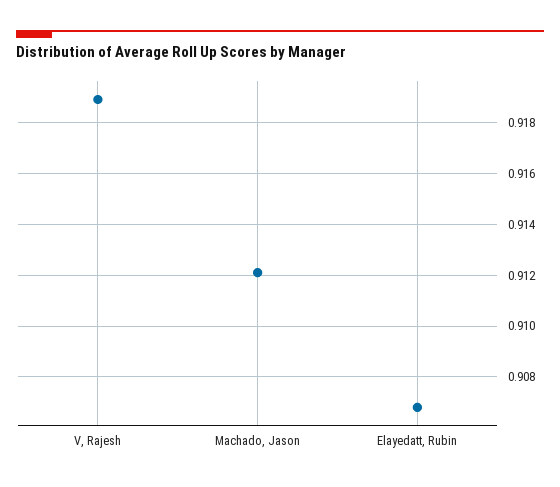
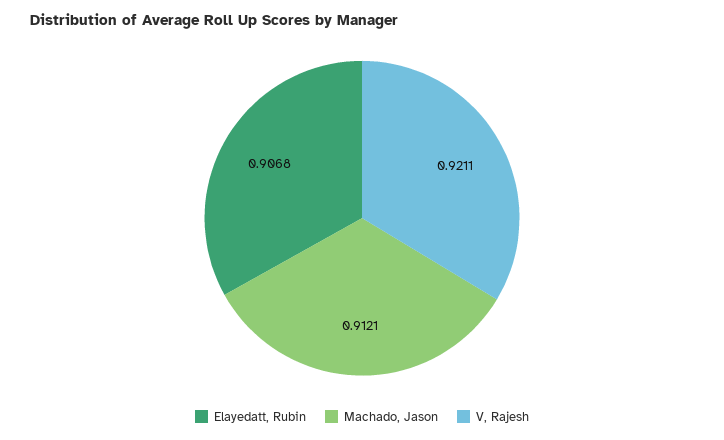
  {
-   "V, Rajesh": 0.919,
+   "V, Rajesh": 0.9211,
    "Machado, Jason": 0.9121,
    "Elayedatt, Rubin": 0.9068
  }

